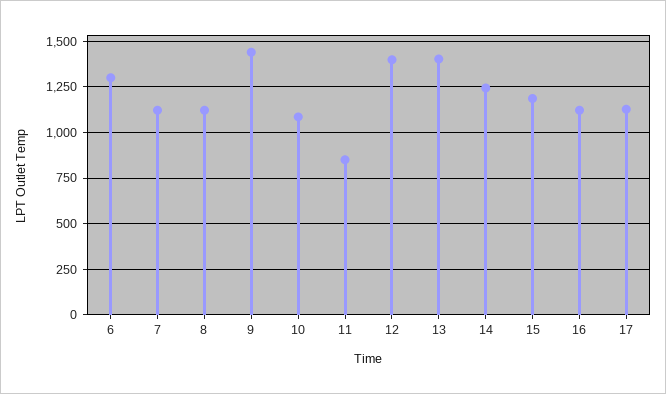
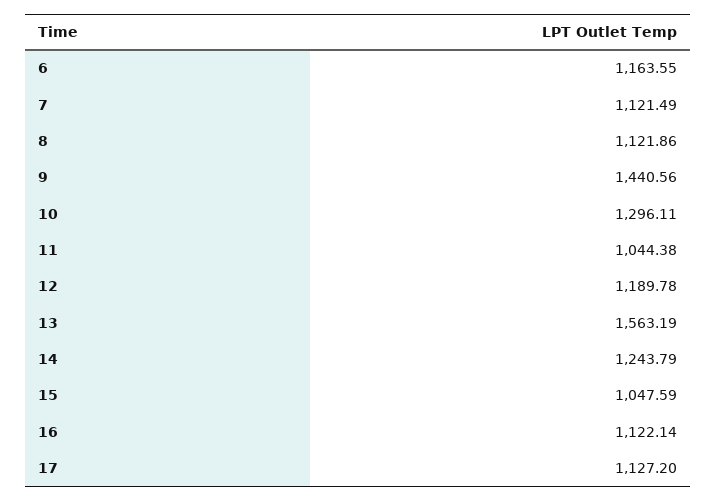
  {
-   "6": 1300,
+   "6": 1163.55,
    "7": 1121.49,
    "8": 1121.86,
    "9": 1440.56,
-   "10": 1100,
+   "10": 1296.11,
-   "11": 850,
+   "11": 1044.38,
-   "12": 1400,
+   "12": 1189.78,
-   "13": 1400,
+   "13": 1563.19,
    "14": 1243.79,
-   "15": 1200,
+   "15": 1047.59,
    "16": 1122.14,
    "17": 1127.2
  }

